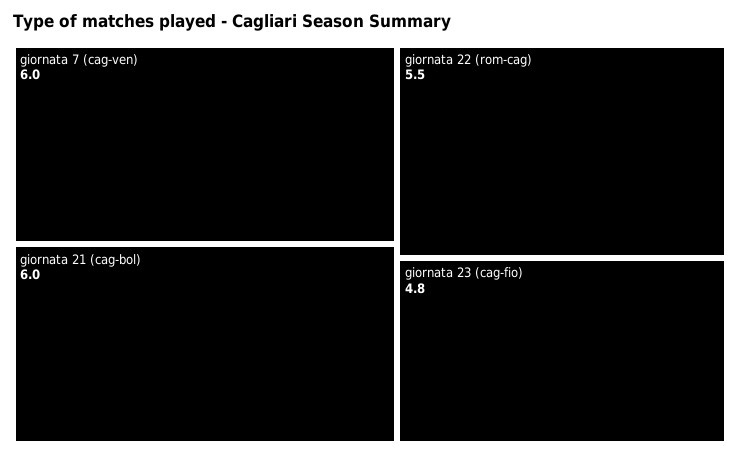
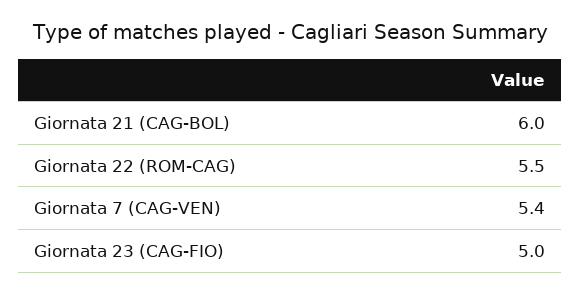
  {
-   "giornata 7 (cag-ven)": 6,
+   "giornata 7 (cag-ven)": 5.4,
    "giornata 21 (cag-bol)": 6,
    "giornata 22 (rom-cag)": 5.5,
-   "giornata 23 (cag-fio)": 4.8
+   "giornata 23 (cag-fio)": 5
  }

